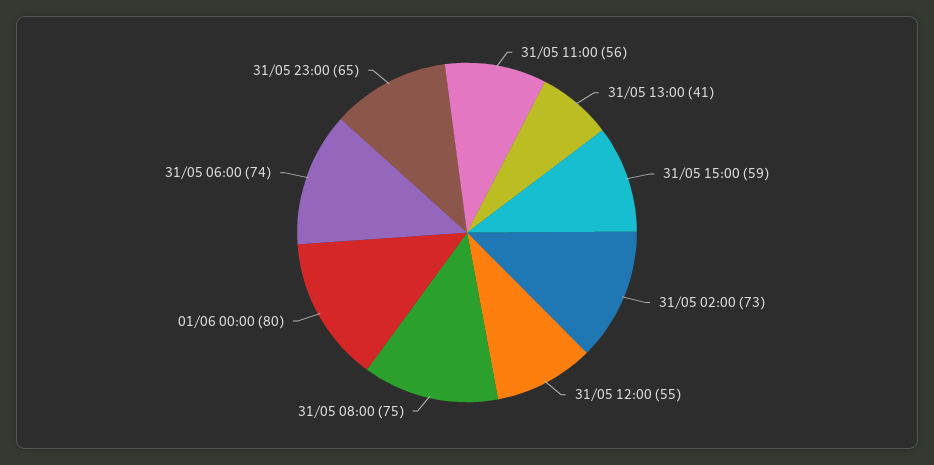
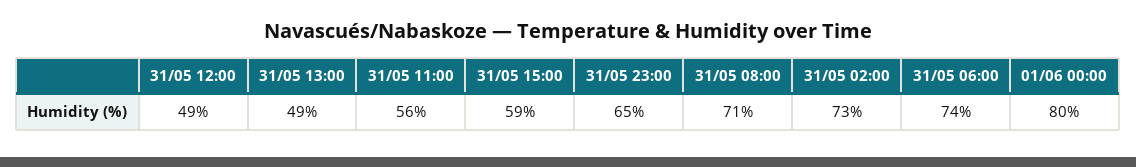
  {
    "31/05 11:00": 56,
-   "31/05 13:00": 41,
+   "31/05 13:00": 49,
    "31/05 15:00": 59,
    "31/05 02:00": 73,
-   "31/05 12:00": 55,
+   "31/05 12:00": 49,
-   "31/05 08:00": 75,
+   "31/05 08:00": 71,
    "01/06 00:00": 80,
    "31/05 06:00": 74,
    "31/05 23:00": 65
  }

